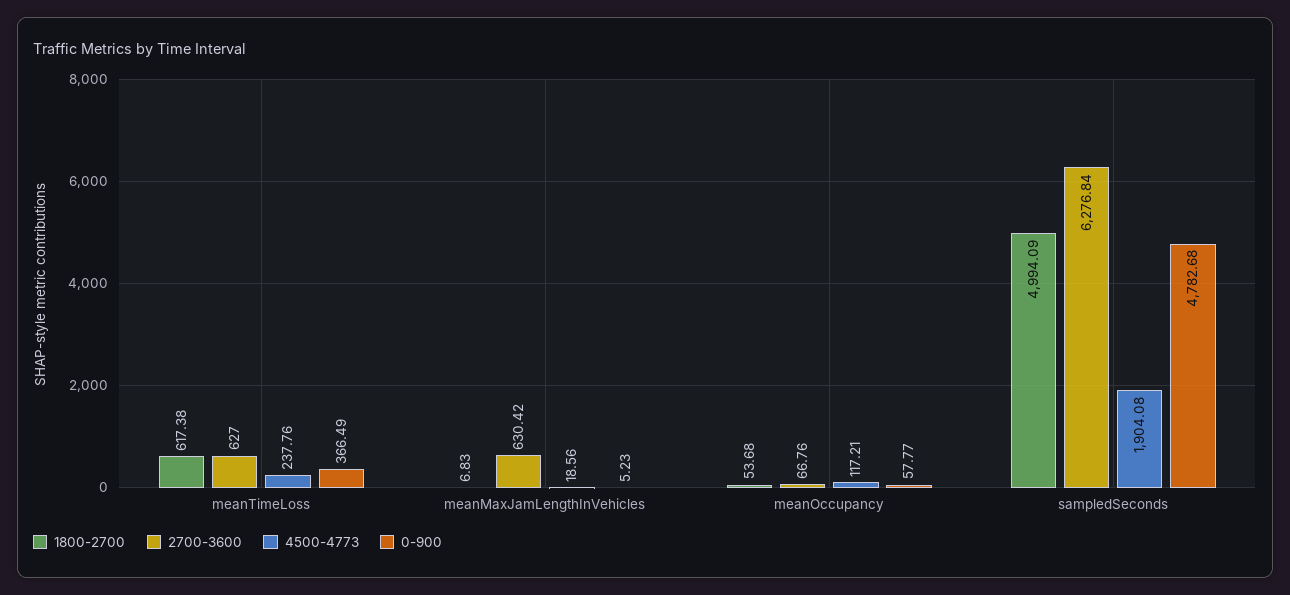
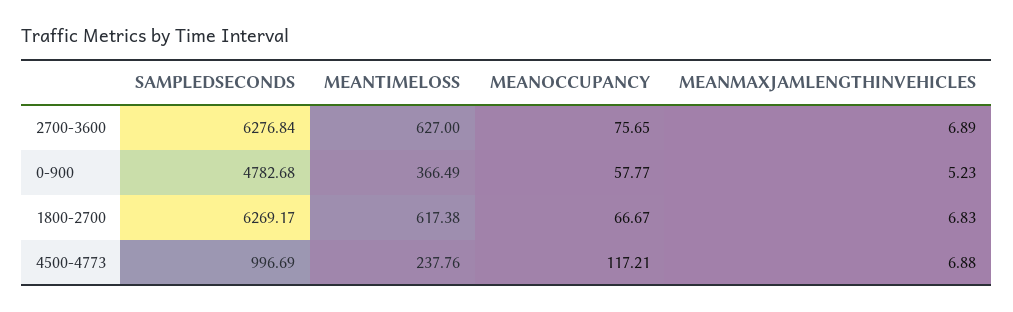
  {
    "1800-2700": {
      "meanTimeLoss": 617.38,
      "meanMaxJamLengthInVehicles": 6.83,
-     "meanOccupancy": 53.68,
+     "meanOccupancy": 66.67,
-     "sampledSeconds": 4994.09
+     "sampledSeconds": 6269.17
    },
    "2700-3600": {
      "meanTimeLoss": 627,
-     "meanMaxJamLengthInVehicles": 630.42,
+     "meanMaxJamLengthInVehicles": 6.89,
-     "meanOccupancy": 66.76,
+     "meanOccupancy": 75.65,
      "sampledSeconds": 6276.84
    },
    "4500-4773": {
      "meanTimeLoss": 237.76,
-     "meanMaxJamLengthInVehicles": 18.56,
+     "meanMaxJamLengthInVehicles": 6.88,
      "meanOccupancy": 117.21,
-     "sampledSeconds": 1904.08
+     "sampledSeconds": 996.69
    },
    "0-900": {
      "meanTimeLoss": 366.49,
      "meanMaxJamLengthInVehicles": 5.23,
      "meanOccupancy": 57.77,
      "sampledSeconds": 4782.68
    }
  }

